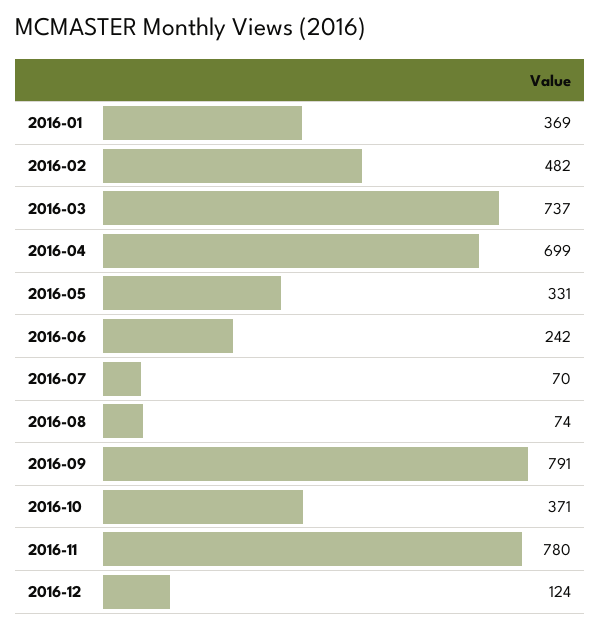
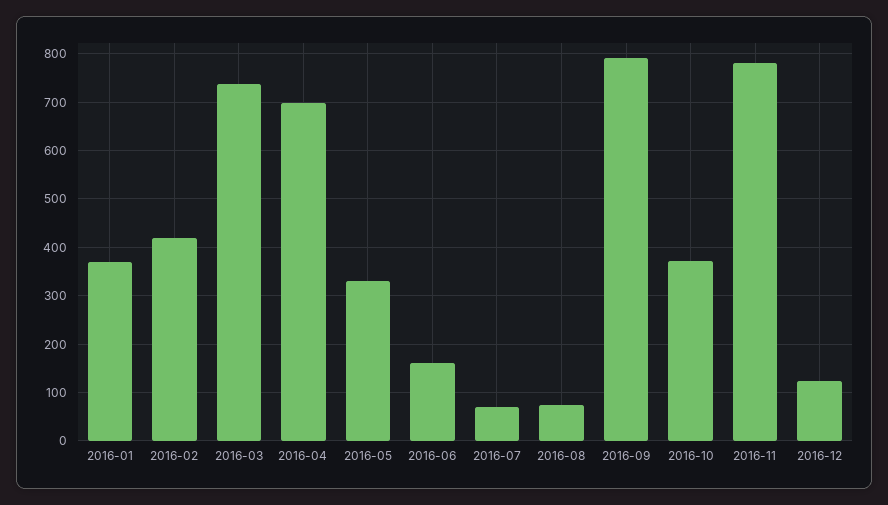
  {
    "2016-01": 369,
-   "2016-02": 482,
+   "2016-02": 420,
    "2016-03": 737,
    "2016-04": 699,
    "2016-05": 331,
-   "2016-06": 242,
+   "2016-06": 160,
    "2016-07": 70,
    "2016-08": 74,
    "2016-09": 791,
    "2016-10": 371,
    "2016-11": 780,
    "2016-12": 124
  }

